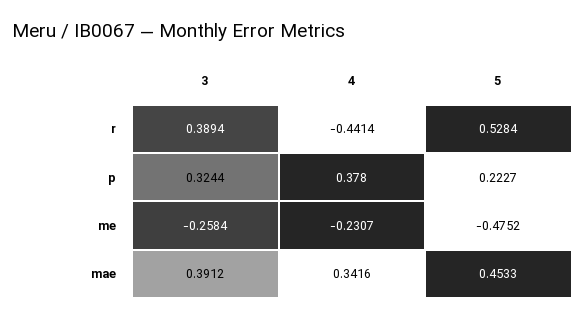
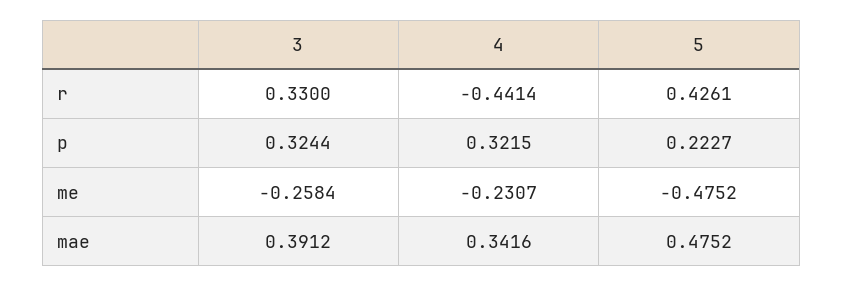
  {
    "3": {
-     "r": 0.3894,
+     "r": 0.33,
      "p": 0.3244,
      "me": -0.2584,
      "mae": 0.3912
    },
    "4": {
      "r": -0.4414,
-     "p": 0.378,
+     "p": 0.3215,
      "me": -0.2307,
      "mae": 0.3416
    },
    "5": {
-     "r": 0.5284,
+     "r": 0.4261,
      "p": 0.2227,
      "me": -0.4752,
-     "mae": 0.4533
+     "mae": 0.4752
    }
  }

